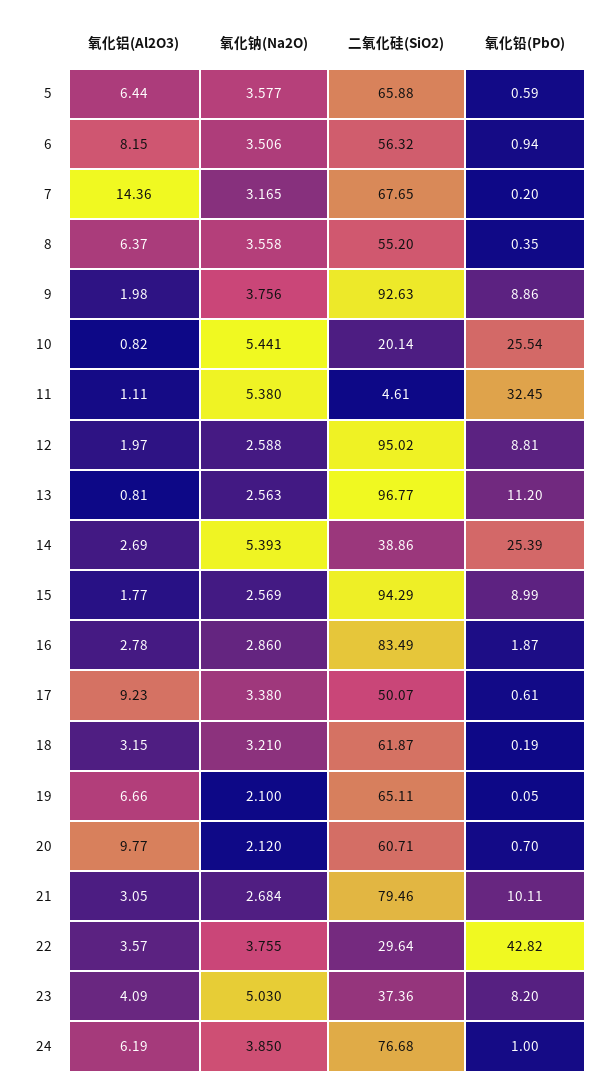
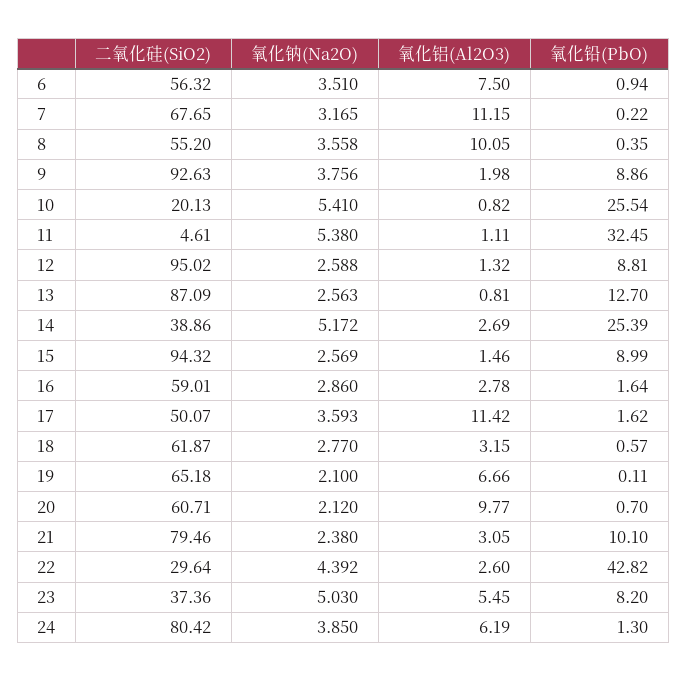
  {
    "氧化铝(Al2O3)": {
-     "5": 6.44,
-     "6": 8.15,
+     "6": 7.5,
-     "7": 14.36,
+     "7": 11.15,
-     "8": 6.37,
+     "8": 10.05,
      "9": 1.98,
      "10": 0.82,
      "11": 1.11,
-     "12": 1.97,
+     "12": 1.32,
      "13": 0.81,
      "14": 2.69,
-     "15": 1.77,
+     "15": 1.46,
      "16": 2.78,
-     "17": 9.23,
+     "17": 11.42,
      "18": 3.15,
      "19": 6.66,
      "20": 9.77,
      "21": 3.05,
-     "22": 3.57,
+     "22": 2.6,
-     "23": 4.09,
+     "23": 5.45,
      "24": 6.19
    },
    "氧化钠(Na2O)": {
-     "5": 3.577,
-     "6": 3.506,
+     "6": 3.51,
      "7": 3.165,
      "8": 3.558,
      "9": 3.756,
-     "10": 5.441,
+     "10": 5.41,
      "11": 5.38,
      "12": 2.588,
      "13": 2.563,
-     "14": 5.393,
+     "14": 5.172,
      "15": 2.569,
      "16": 2.86,
-     "17": 3.38,
+     "17": 3.593,
-     "18": 3.21,
+     "18": 2.77,
      "19": 2.1,
      "20": 2.12,
-     "21": 2.684,
+     "21": 2.38,
-     "22": 3.755,
+     "22": 4.392,
      "23": 5.03,
      "24": 3.85
    },
    "二氧化硅(SiO2)": {
-     "5": 65.88,
      "6": 56.32,
      "7": 67.65,
      "8": 55.2,
      "9": 92.63,
-     "10": 20.14,
+     "10": 20.13,
      "11": 4.61,
      "12": 95.02,
-     "13": 96.77,
+     "13": 87.09,
      "14": 38.86,
-     "15": 94.29,
+     "15": 94.32,
-     "16": 83.49,
+     "16": 59.01,
      "17": 50.07,
      "18": 61.87,
-     "19": 65.11,
+     "19": 65.18,
      "20": 60.71,
      "21": 79.46,
      "22": 29.64,
      "23": 37.36,
-     "24": 76.68
+     "24": 80.42
    },
    "氧化铅(PbO)": {
-     "5": 0.59,
      "6": 0.94,
-     "7": 0.2,
+     "7": 0.22,
      "8": 0.35,
      "9": 8.86,
      "10": 25.54,
      "11": 32.45,
      "12": 8.81,
-     "13": 11.2,
+     "13": 12.7,
      "14": 25.39,
      "15": 8.99,
-     "16": 1.87,
+     "16": 1.64,
-     "17": 0.61,
+     "17": 1.62,
-     "18": 0.19,
+     "18": 0.57,
-     "19": 0.05,
+     "19": 0.11,
      "20": 0.7,
-     "21": 10.11,
+     "21": 10.1,
      "22": 42.82,
      "23": 8.2,
-     "24": 1
+     "24": 1.3
    }
  }

